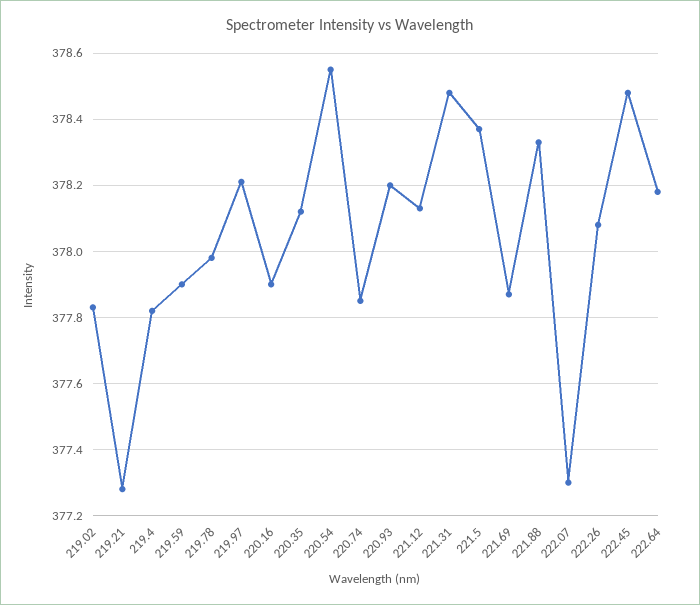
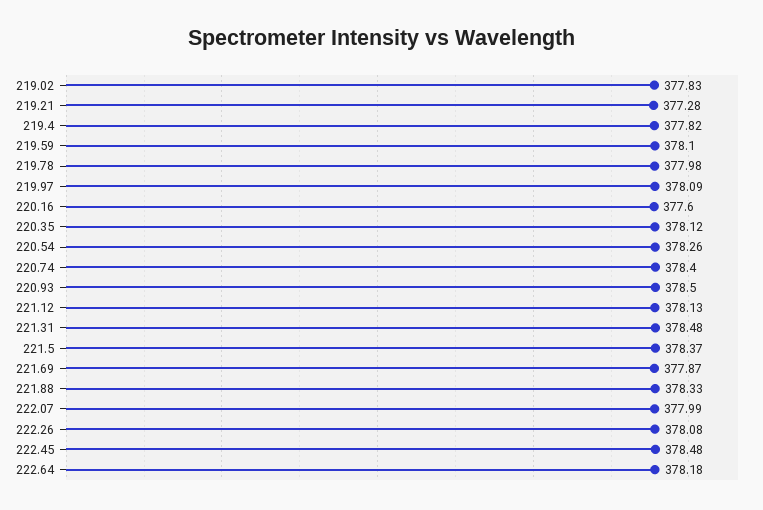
  {
    "219.02": 377.83,
    "219.21": 377.28,
    "219.4": 377.82,
-   "219.59": 377.9,
+   "219.59": 378.1,
    "219.78": 377.98,
-   "219.97": 378.2,
+   "219.97": 378.09,
-   "220.16": 377.9,
+   "220.16": 377.6,
    "220.35": 378.12,
-   "220.54": 378.55,
+   "220.54": 378.26,
-   "220.74": 377.85,
+   "220.74": 378.4,
-   "220.93": 378.2,
+   "220.93": 378.5,
    "221.12": 378.13,
    "221.31": 378.48,
    "221.5": 378.37,
    "221.69": 377.87,
    "221.88": 378.33,
-   "222.07": 377.3,
+   "222.07": 377.99,
    "222.26": 378.08,
    "222.45": 378.48,
    "222.64": 378.18
  }

